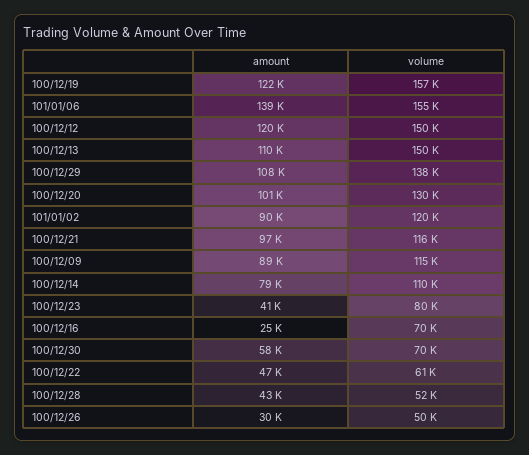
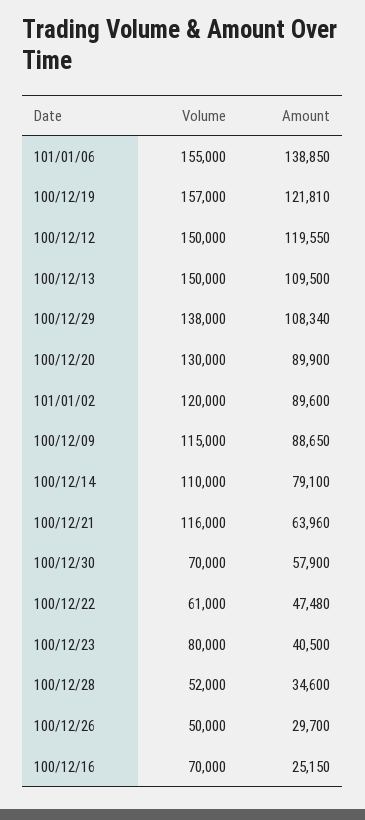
  {
    "amount": {
      "100/12/19": 121810,
      "101/01/06": 138850,
      "100/12/12": 119550,
      "100/12/13": 109500,
      "100/12/29": 108340,
-     "100/12/20": 101000,
+     "100/12/20": 89900,
      "101/01/02": 89600,
-     "100/12/21": 97000,
+     "100/12/21": 63960,
      "100/12/09": 88650,
      "100/12/14": 79100,
      "100/12/23": 40500,
      "100/12/16": 25150,
      "100/12/30": 57900,
      "100/12/22": 47480,
-     "100/12/28": 43000,
+     "100/12/28": 34600,
      "100/12/26": 29700
    },
    "volume": {
      "100/12/19": 157000,
      "101/01/06": 155000,
      "100/12/12": 150000,
      "100/12/13": 150000,
      "100/12/29": 138000,
      "100/12/20": 130000,
      "101/01/02": 120000,
      "100/12/21": 116000,
      "100/12/09": 115000,
      "100/12/14": 110000,
      "100/12/23": 80000,
      "100/12/16": 70000,
      "100/12/30": 70000,
      "100/12/22": 61000,
      "100/12/28": 52000,
      "100/12/26": 50000
    }
  }

